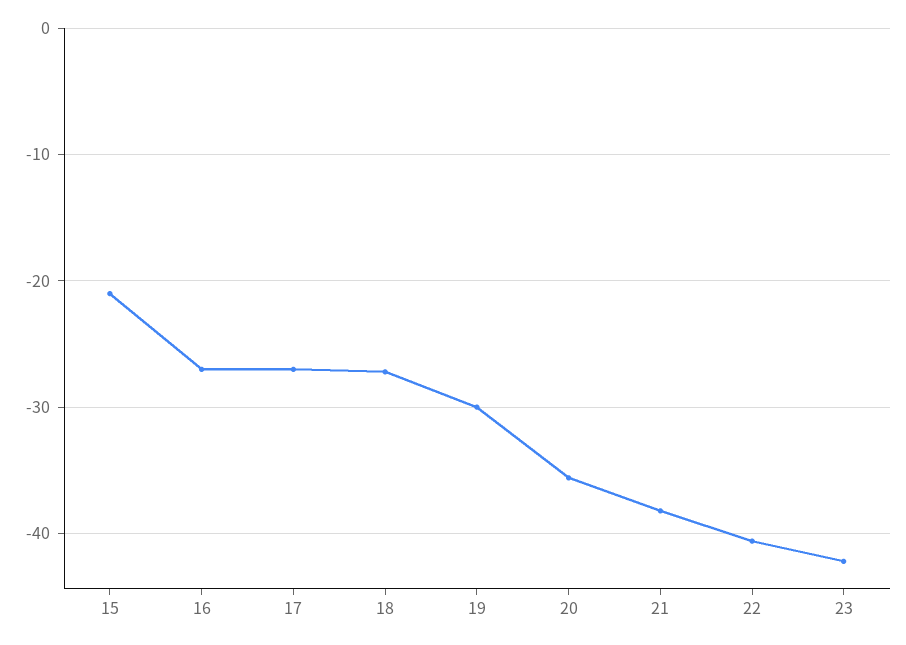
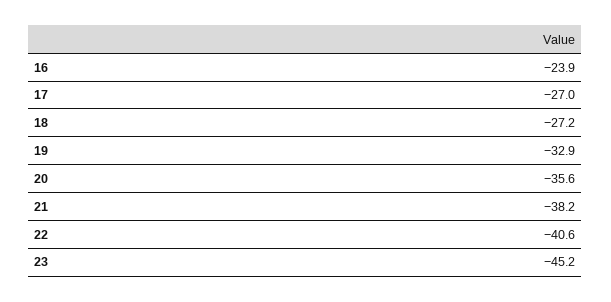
  {
-   "15": -21,
-   "16": -27,
+   "16": -23.9,
    "17": -27,
    "18": -27.2,
-   "19": -30,
+   "19": -32.9,
    "20": -35.6,
    "21": -38.2,
    "22": -40.6,
-   "23": -42
+   "23": -45.2
  }

